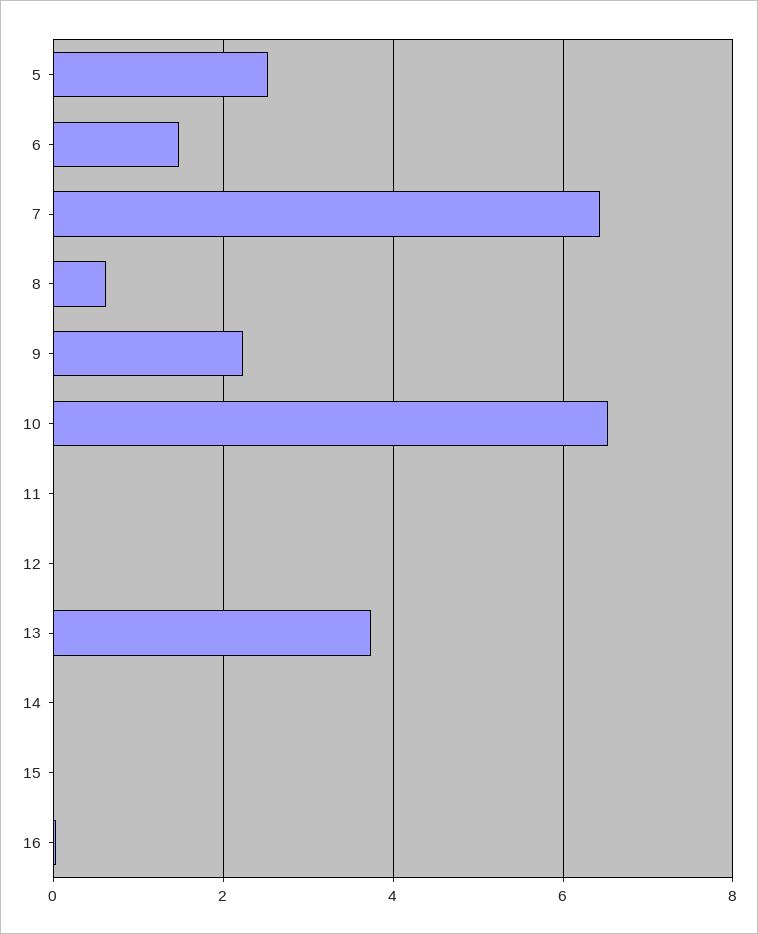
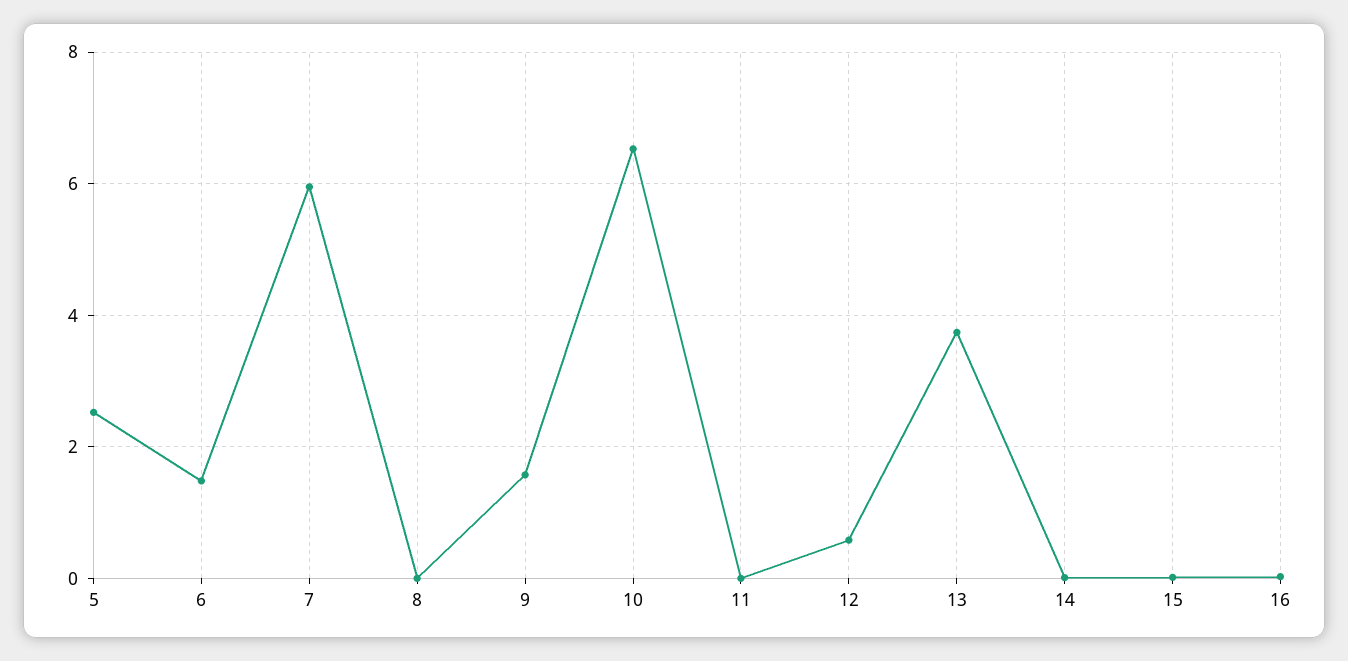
  {
    "5": 2.6,
    "6": 1.4,
-   "7": 6.4,
+   "7": 6,
-   "8": 0.6,
+   "8": 0,
-   "9": 2.2,
+   "9": 1.6,
    "10": 6.6,
    "11": 0,
-   "12": 0,
+   "12": 0.6,
    "13": 3.8,
    "14": 0,
    "15": 0,
    "16": 0
  }

